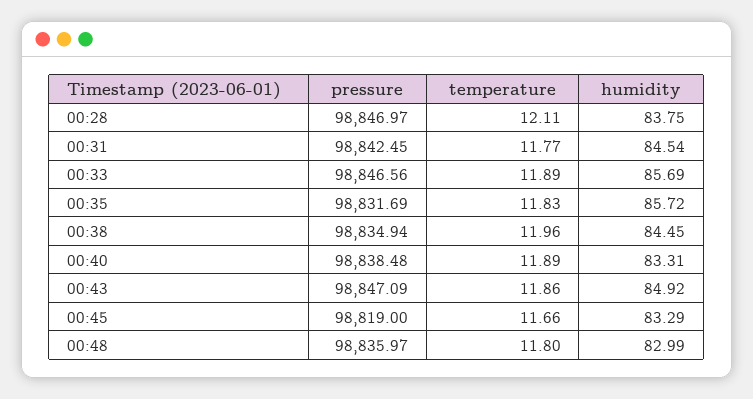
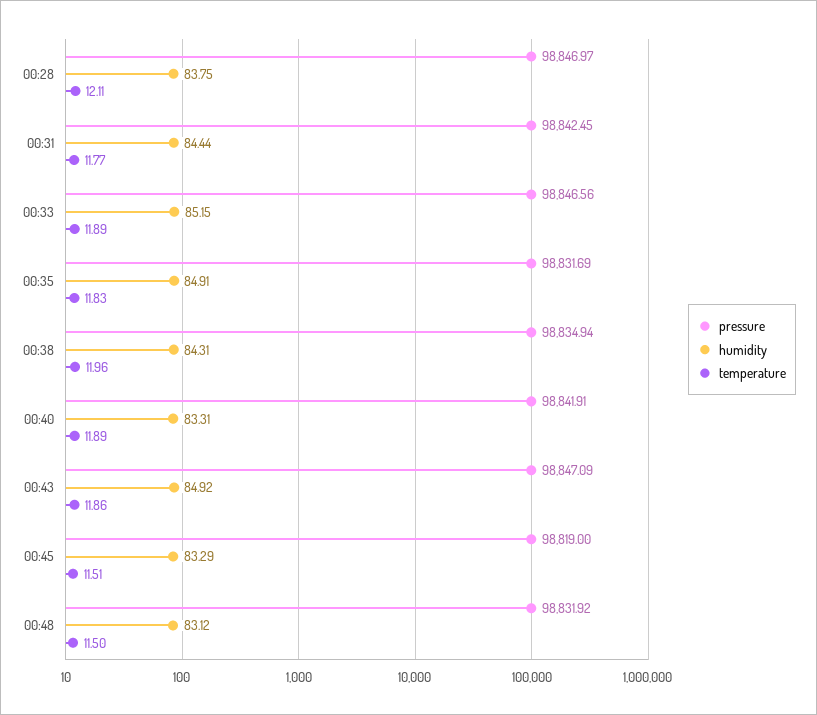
  {
    "pressure": {
      "00:28": 98846.97,
      "00:31": 98842.45,
      "00:33": 98846.56,
      "00:35": 98831.69,
      "00:38": 98834.94,
-     "00:40": 98838.48,
+     "00:40": 98841.91,
      "00:43": 98847.09,
      "00:45": 98819,
-     "00:48": 98835.97
+     "00:48": 98831.92
    },
    "temperature": {
      "00:28": 12.11,
      "00:31": 11.77,
      "00:33": 11.89,
      "00:35": 11.83,
      "00:38": 11.96,
      "00:40": 11.89,
      "00:43": 11.86,
-     "00:45": 11.66,
+     "00:45": 11.51,
-     "00:48": 11.8
+     "00:48": 11.5
    },
    "humidity": {
      "00:28": 83.75,
-     "00:31": 84.54,
+     "00:31": 84.44,
-     "00:33": 85.69,
+     "00:33": 85.15,
-     "00:35": 85.72,
+     "00:35": 84.91,
-     "00:38": 84.45,
+     "00:38": 84.31,
      "00:40": 83.31,
      "00:43": 84.92,
      "00:45": 83.29,
-     "00:48": 82.99
+     "00:48": 83.12
    }
  }

